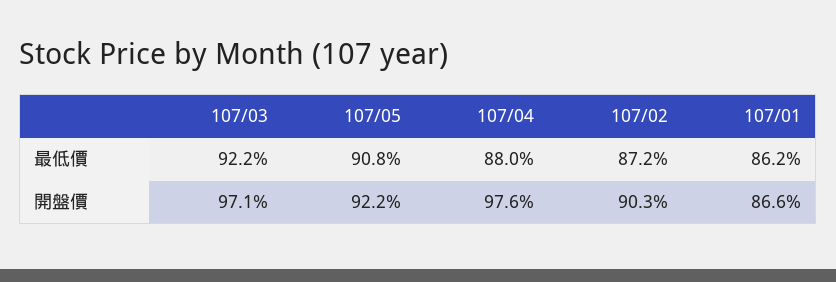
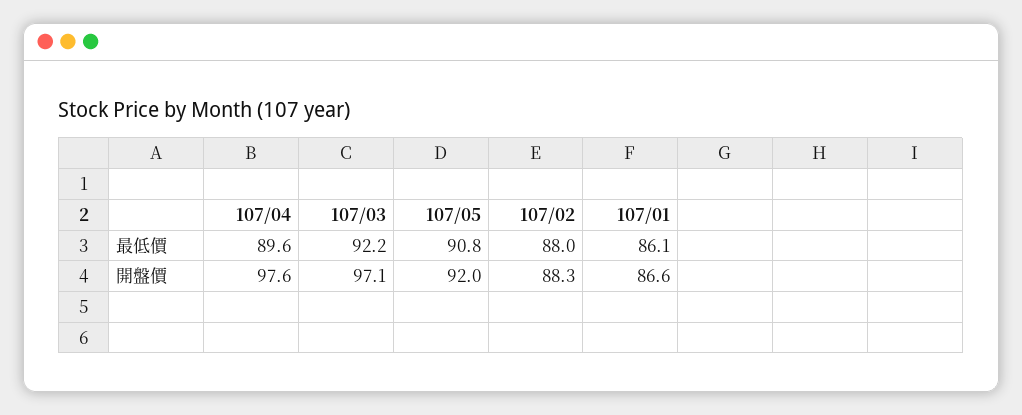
  {
    "107/03": {
      "最低價": 92.2,
      "開盤價": 97.1
    },
    "107/05": {
      "最低價": 90.8,
-     "開盤價": 92.2
+     "開盤價": 92
    },
    "107/04": {
-     "最低價": 88,
+     "最低價": 89.6,
      "開盤價": 97.6
    },
    "107/02": {
-     "最低價": 87.2,
+     "最低價": 88,
-     "開盤價": 90.3
+     "開盤價": 88.3
    },
    "107/01": {
-     "最低價": 86.2,
+     "最低價": 86.1,
      "開盤價": 86.6
    }
  }

